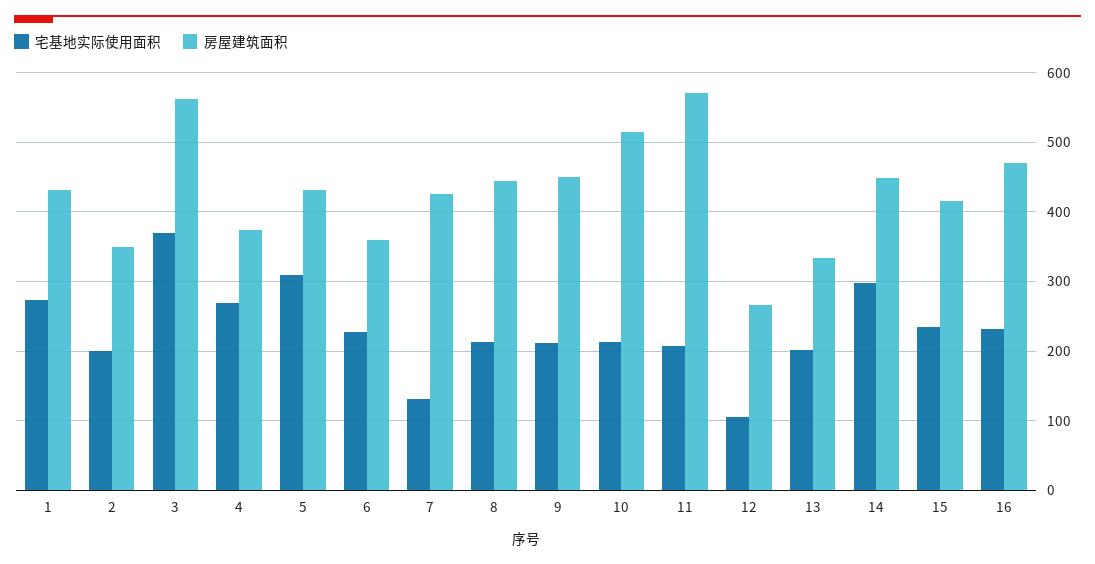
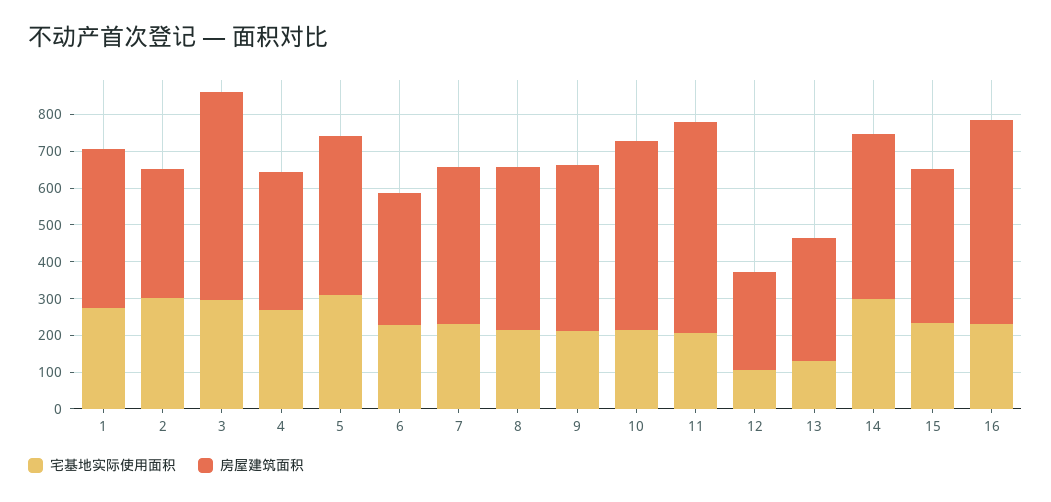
  {
    "宅基地实际使用面积": {
      "1": 270,
-     "2": 200,
+     "2": 300,
-     "3": 370,
+     "3": 300,
      "4": 270,
      "5": 310,
      "6": 230,
-     "7": 130,
+     "7": 225,
      "8": 210,
      "9": 210,
      "10": 210,
      "11": 210,
      "12": 110,
-     "13": 200,
+     "13": 125,
      "14": 300,
      "15": 230,
      "16": 230
    },
    "房屋建筑面积": {
      "1": 430,
      "2": 350,
      "3": 560,
      "4": 370,
      "5": 430,
      "6": 360,
      "7": 430,
      "8": 440,
      "9": 450,
      "10": 510,
      "11": 570,
      "12": 270,
      "13": 330,
      "14": 450,
      "15": 420,
-     "16": 470
+     "16": 550
    }
  }

